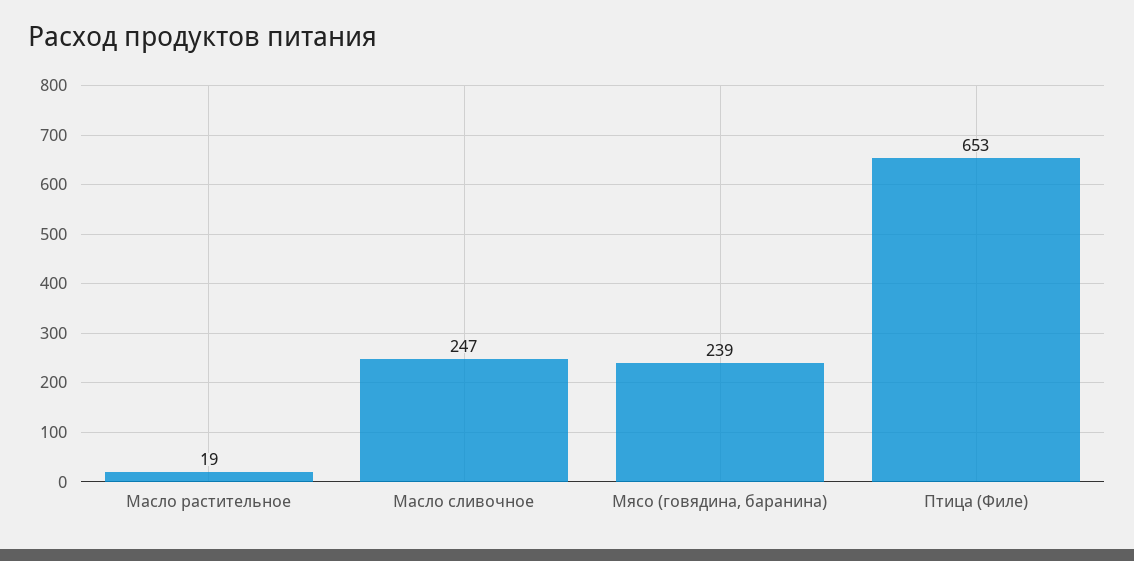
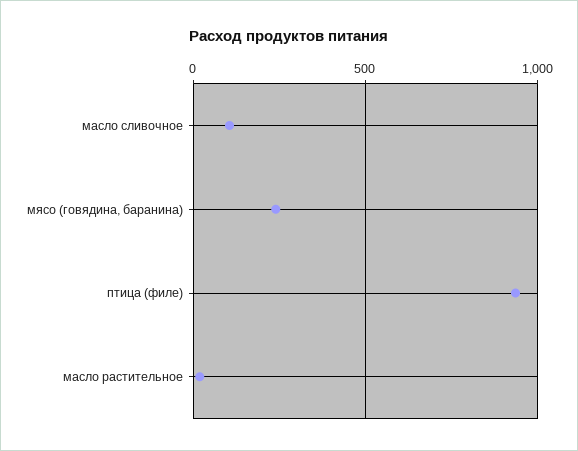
  {
    "Масло растительное": 19,
-   "Масло сливочное": 247,
+   "Масло сливочное": 100,
    "Мясо (говядина, баранина)": 239,
-   "Птица (Филе)": 653
+   "Птица (Филе)": 950
  }

